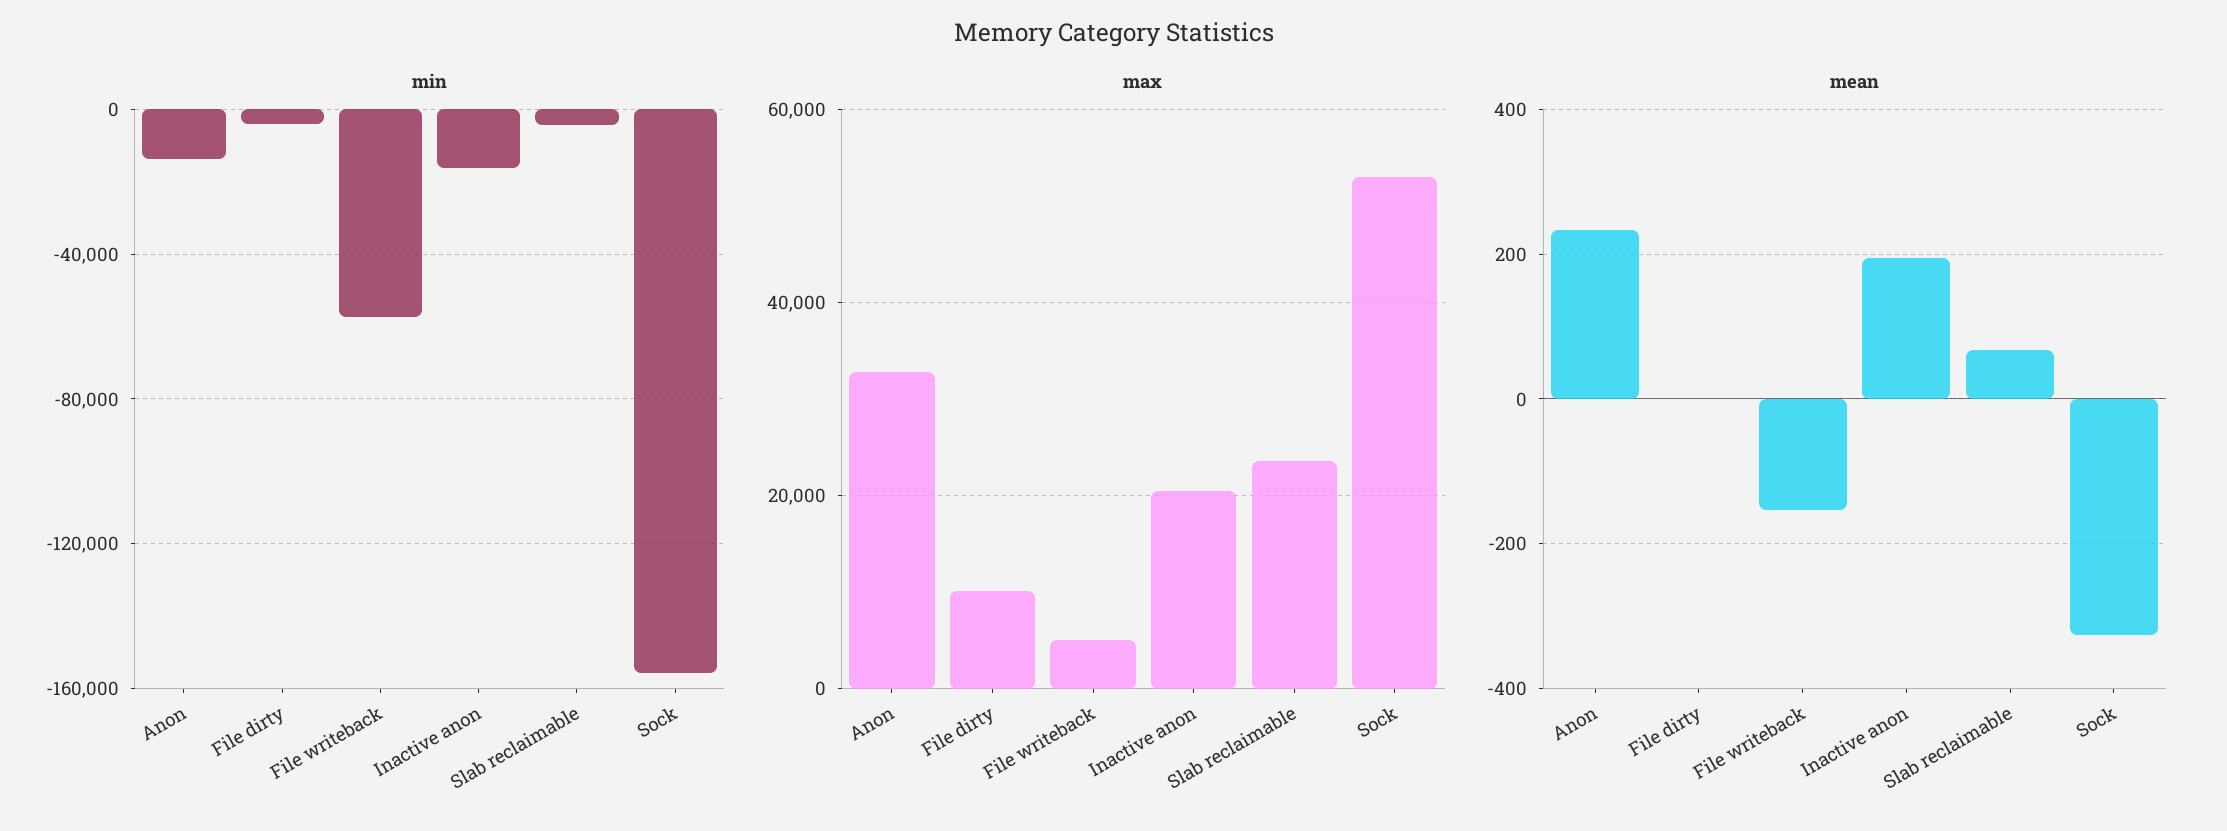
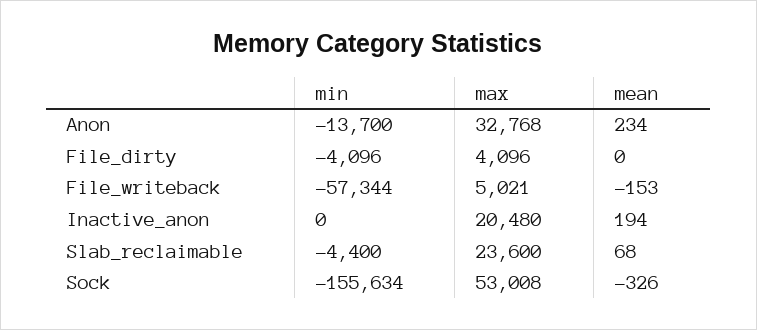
  {
    "min": {
      "Anon": -13700,
      "File dirty": -4096,
      "File writeback": -57344,
-     "Inactive anon": -15000,
+     "Inactive anon": 0,
      "Slab reclaimable": -4400,
      "Sock": -155634
    },
    "max": {
      "Anon": 32768,
-     "File dirty": 10000,
+     "File dirty": 4096,
      "File writeback": 5021,
      "Inactive anon": 20480,
      "Slab reclaimable": 23600,
      "Sock": 53008
    },
    "mean": {
      "Anon": 234,
      "File dirty": 0,
      "File writeback": -153,
      "Inactive anon": 194,
      "Slab reclaimable": 68,
      "Sock": -326
    }
  }

